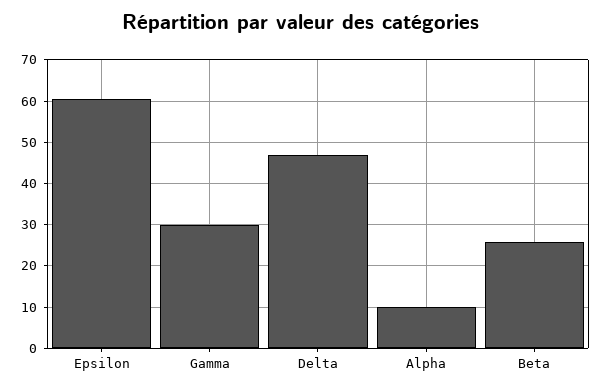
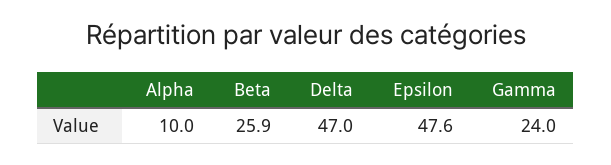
  {
-   "Epsilon": 60,
+   "Epsilon": 47.6,
-   "Gamma": 30,
+   "Gamma": 24,
    "Delta": 47,
    "Alpha": 10,
    "Beta": 25.9
  }

